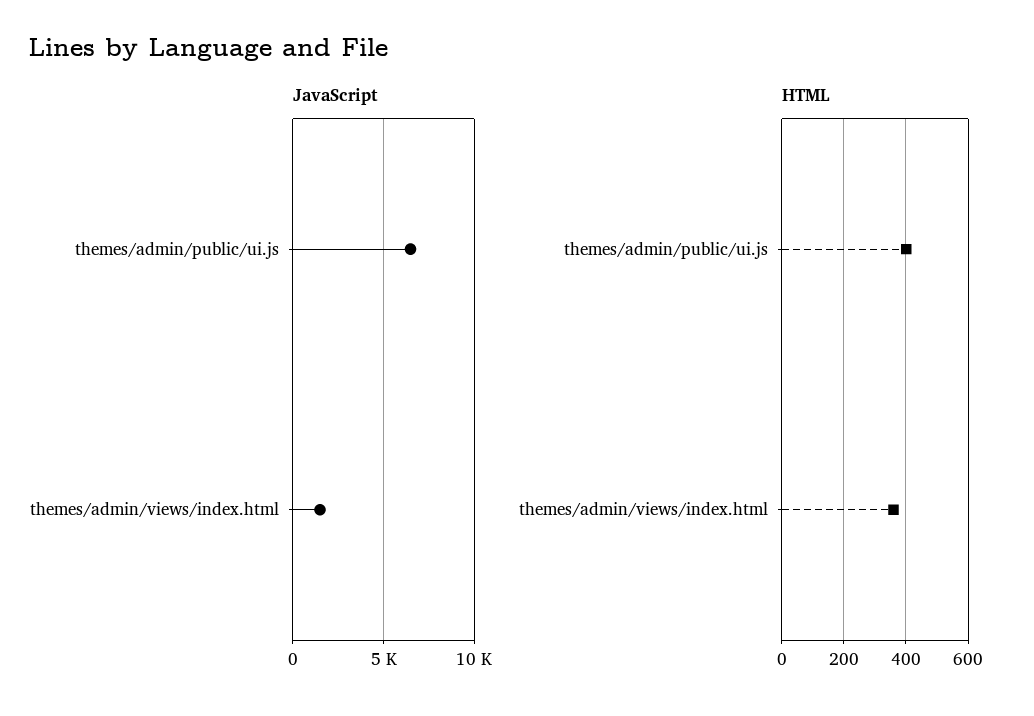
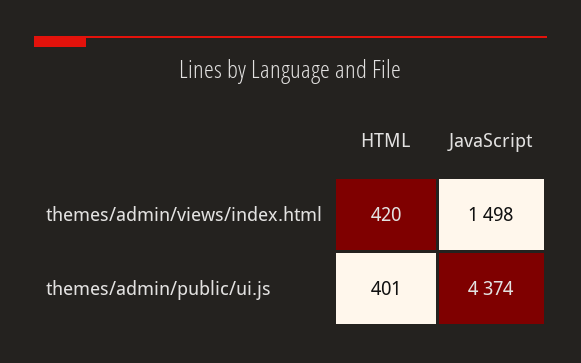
  {
    "JavaScript": {
-     "themes/admin/public/ui.js": 6500,
+     "themes/admin/public/ui.js": 4374,
      "themes/admin/views/index.html": 1498
    },
    "HTML": {
      "themes/admin/public/ui.js": 401,
-     "themes/admin/views/index.html": 360
+     "themes/admin/views/index.html": 420
    }
  }

